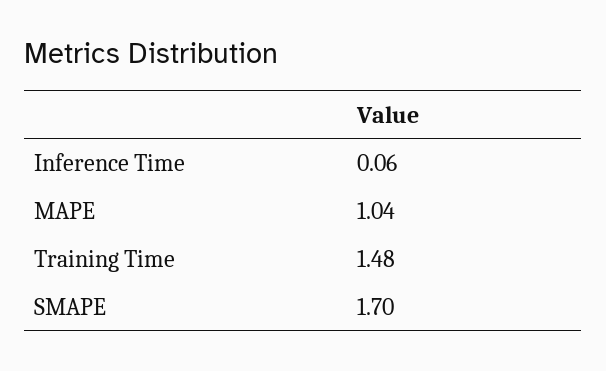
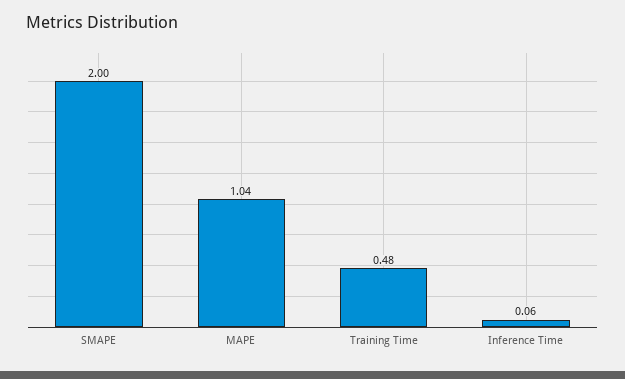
  {
    "Inference Time": 0.06,
    "MAPE": 1.04,
-   "Training Time": 1.48,
+   "Training Time": 0.48,
-   "SMAPE": 1.7
+   "SMAPE": 2
  }

